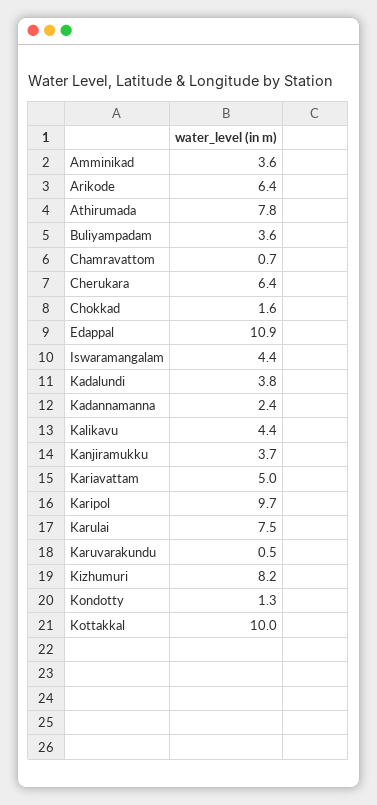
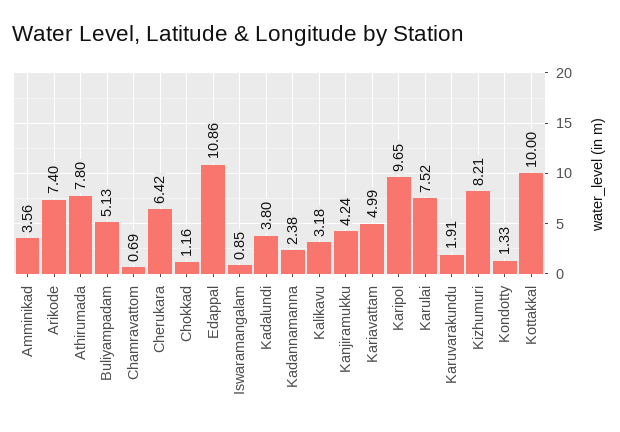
  {
    "Amminikad": 3.56,
-   "Arikode": 6.4,
+   "Arikode": 7.4,
    "Athirumada": 7.8,
-   "Buliyampadam": 3.6,
+   "Buliyampadam": 5.13,
    "Chamravattom": 0.69,
    "Cherukara": 6.42,
-   "Chokkad": 1.6,
+   "Chokkad": 1.16,
    "Edappal": 10.86,
-   "Iswaramangalam": 4.4,
+   "Iswaramangalam": 0.85,
    "Kadalundi": 3.8,
    "Kadannamanna": 2.38,
-   "Kalikavu": 4.4,
+   "Kalikavu": 3.18,
-   "Kanjiramukku": 3.7,
+   "Kanjiramukku": 4.24,
    "Kariavattam": 4.99,
    "Karipol": 9.65,
    "Karulai": 7.52,
-   "Karuvarakundu": 0.5,
+   "Karuvarakundu": 1.91,
    "Kizhumuri": 8.21,
    "Kondotty": 1.33,
    "Kottakkal": 10
  }

